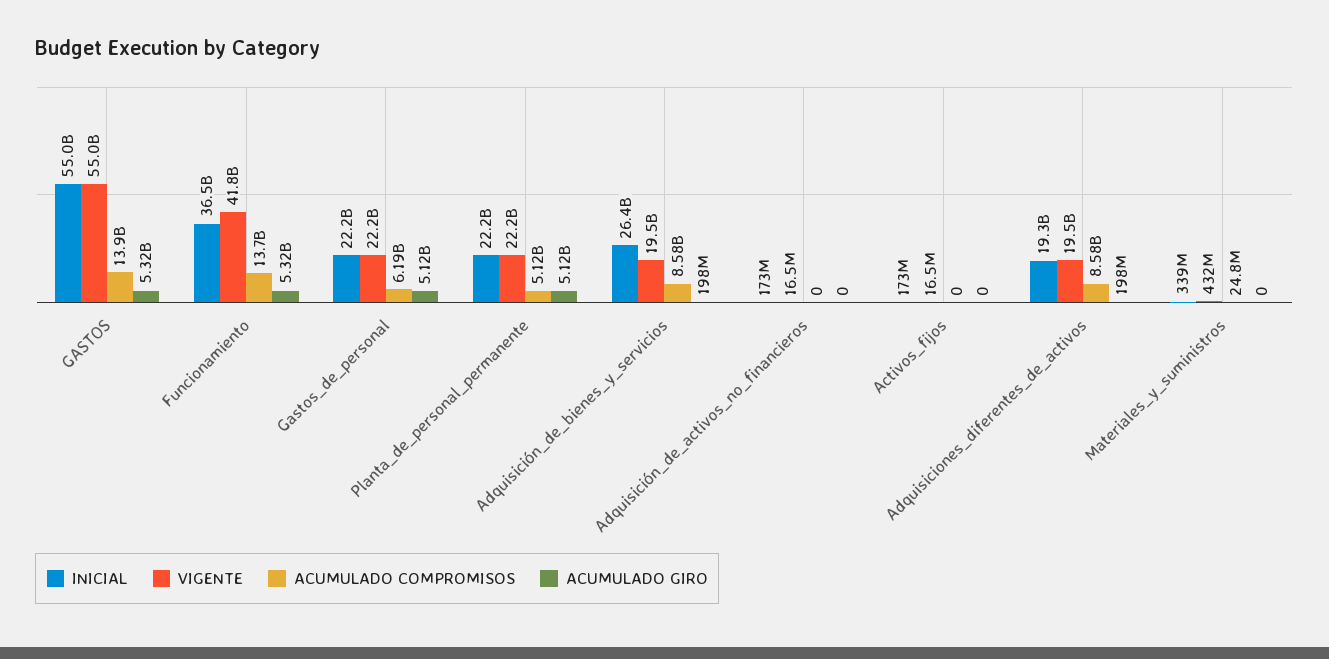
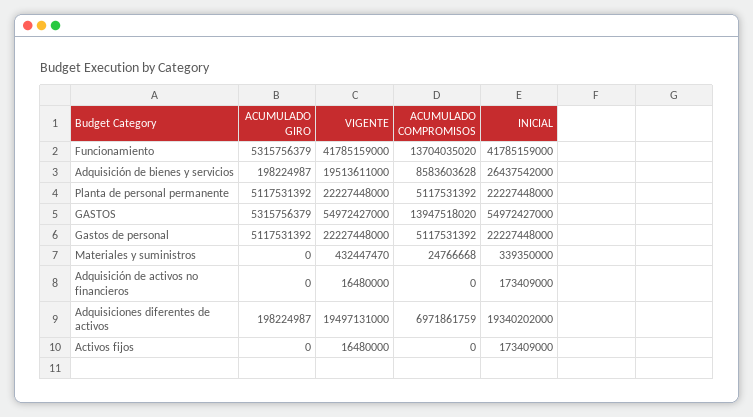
  {
    "INICIAL": {
      "GASTOS": 54972427000,
-     "Funcionamiento": 36500000000,
+     "Funcionamiento": 41785159000,
      "Gastos_de_personal": 22227448000,
      "Planta_de_personal_permanente": 22227448000,
      "Adquisición_de_bienes_y_servicios": 26437542000,
      "Adquisición_de_activos_no_financieros": 173409000,
      "Activos_fijos": 173409000,
      "Adquisiciones_diferentes_de_activos": 19340202000,
      "Materiales_y_suministros": 339350000
    },
    "VIGENTE": {
      "GASTOS": 54972427000,
      "Funcionamiento": 41785159000,
      "Gastos_de_personal": 22227448000,
      "Planta_de_personal_permanente": 22227448000,
      "Adquisición_de_bienes_y_servicios": 19513611000,
      "Adquisición_de_activos_no_financieros": 16480000,
      "Activos_fijos": 16480000,
      "Adquisiciones_diferentes_de_activos": 19497131000,
      "Materiales_y_suministros": 432447470
    },
    "ACUMULADO COMPROMISOS": {
      "GASTOS": 13947518020,
      "Funcionamiento": 13704035020,
-     "Gastos_de_personal": 6190000000,
+     "Gastos_de_personal": 5117531392,
      "Planta_de_personal_permanente": 5117531392,
      "Adquisición_de_bienes_y_servicios": 8583603628,
      "Adquisición_de_activos_no_financieros": 0,
      "Activos_fijos": 0,
-     "Adquisiciones_diferentes_de_activos": 8580000000,
+     "Adquisiciones_diferentes_de_activos": 6971861759,
      "Materiales_y_suministros": 24766668
    },
    "ACUMULADO GIRO": {
      "GASTOS": 5315756379,
      "Funcionamiento": 5315756379,
      "Gastos_de_personal": 5117531392,
      "Planta_de_personal_permanente": 5117531392,
      "Adquisición_de_bienes_y_servicios": 198224987,
      "Adquisición_de_activos_no_financieros": 0,
      "Activos_fijos": 0,
      "Adquisiciones_diferentes_de_activos": 198224987,
      "Materiales_y_suministros": 0
    }
  }

